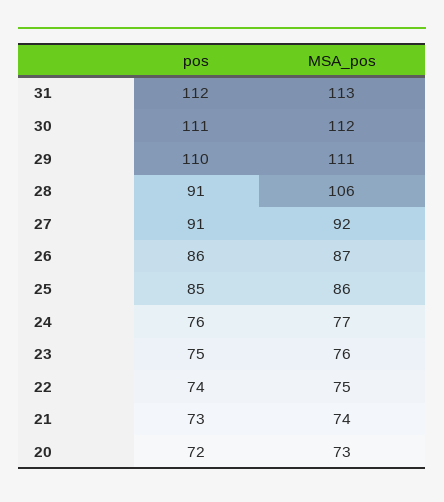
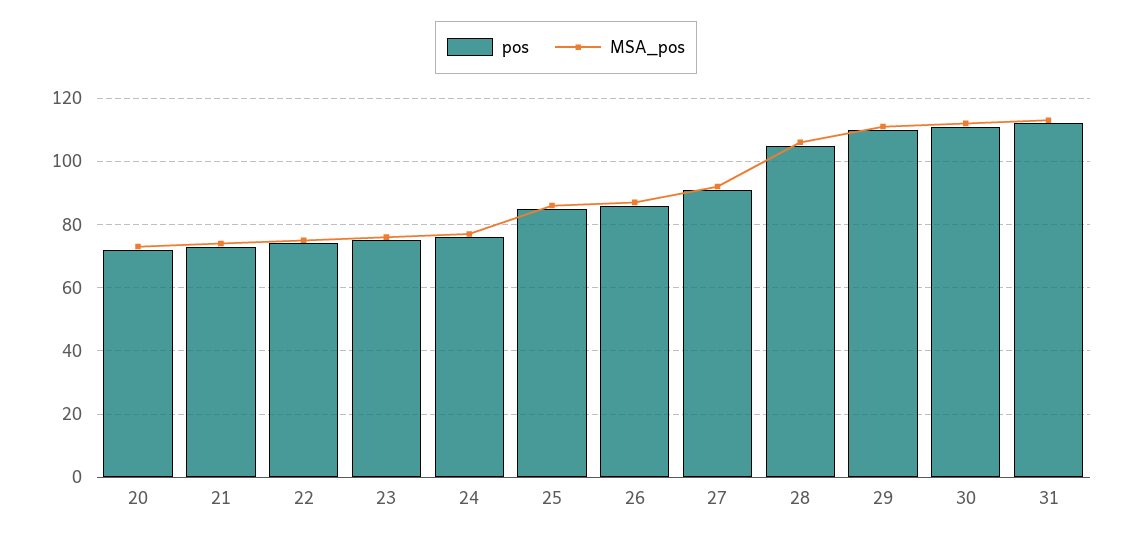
  {
    "pos": {
      "31": 112,
      "30": 111,
      "29": 110,
-     "28": 91,
+     "28": 105,
      "27": 91,
      "26": 86,
      "25": 85,
      "24": 76,
      "23": 75,
      "22": 74,
      "21": 73,
      "20": 72
    },
    "MSA_pos": {
      "31": 113,
      "30": 112,
      "29": 111,
      "28": 106,
      "27": 92,
      "26": 87,
      "25": 86,
      "24": 77,
      "23": 76,
      "22": 75,
      "21": 74,
      "20": 73
    }
  }

